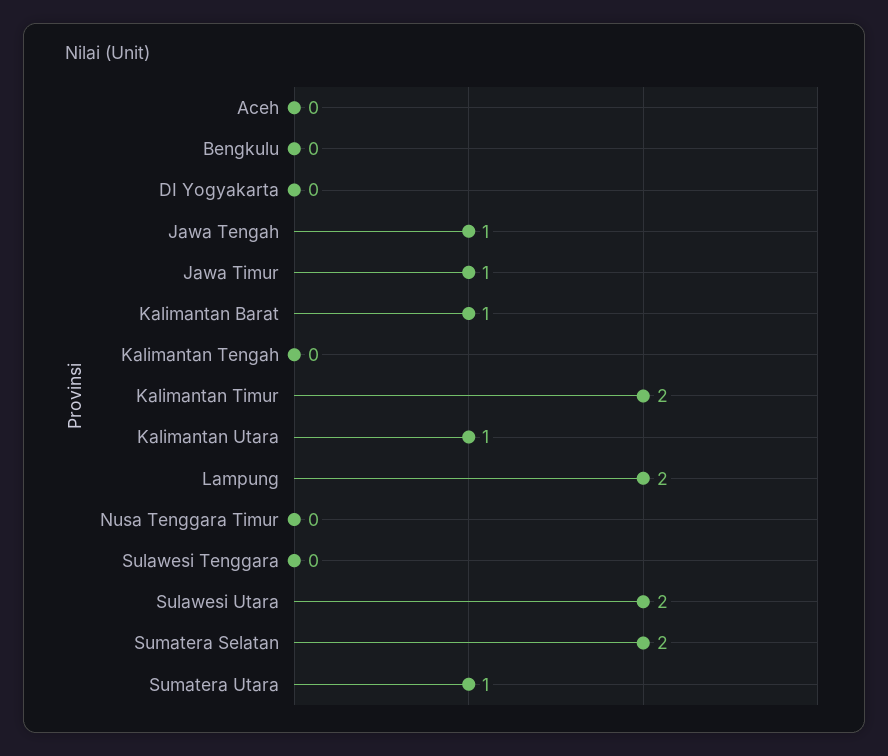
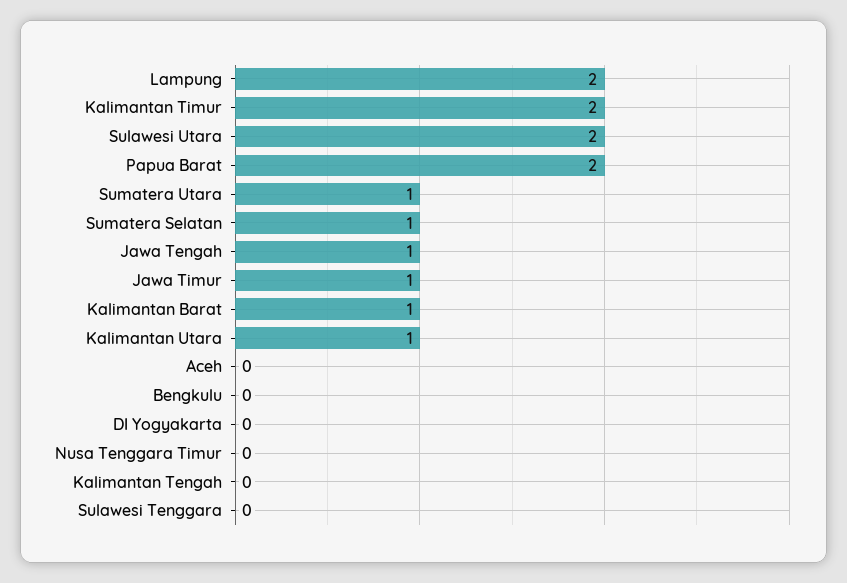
  {
    "Aceh": 0,
    "Bengkulu": 0,
    "DI Yogyakarta": 0,
    "Jawa Tengah": 1,
    "Jawa Timur": 1,
    "Kalimantan Barat": 1,
    "Kalimantan Tengah": 0,
    "Kalimantan Timur": 2,
    "Kalimantan Utara": 1,
    "Lampung": 2,
    "Nusa Tenggara Timur": 0,
    "Sulawesi Tenggara": 0,
    "Sulawesi Utara": 2,
-   "Sumatera Selatan": 2,
+   "Sumatera Selatan": 1,
-   "Sumatera Utara": 1
+   "Sumatera Utara": 1,
+   "Papua Barat": 2
  }

